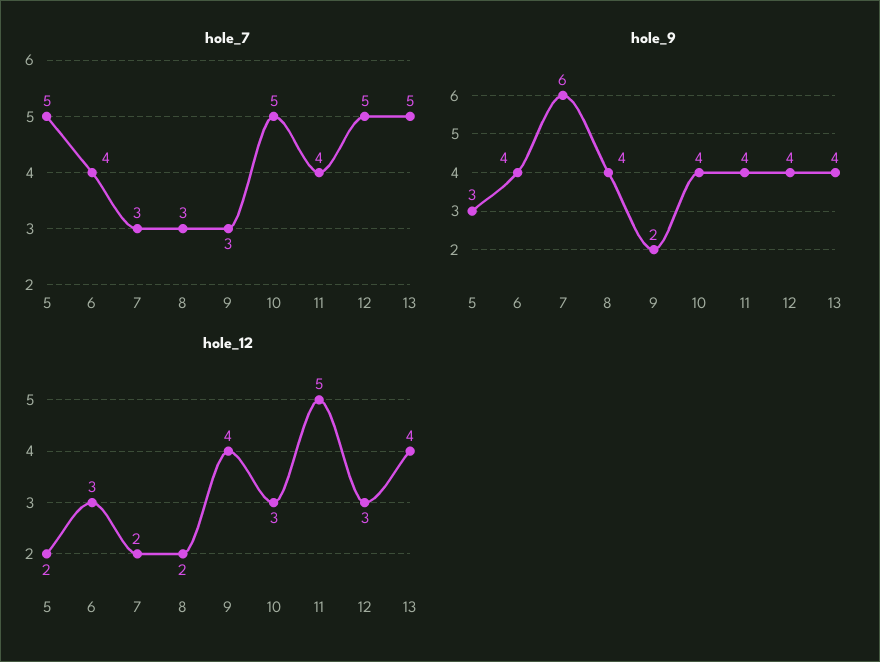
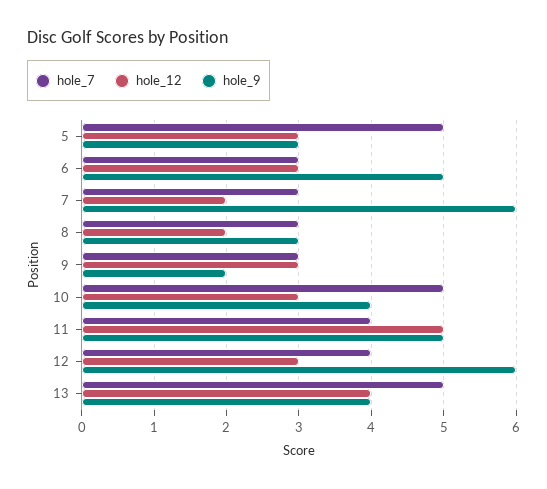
  {
    "hole_7": {
      "5": 5,
-     "6": 4,
+     "6": 3,
      "7": 3,
      "8": 3,
      "9": 3,
      "10": 5,
      "11": 4,
-     "12": 5,
+     "12": 4,
      "13": 5
    },
    "hole_9": {
      "5": 3,
-     "6": 4,
+     "6": 5,
      "7": 6,
-     "8": 4,
+     "8": 3,
      "9": 2,
      "10": 4,
-     "11": 4,
+     "11": 5,
-     "12": 4,
+     "12": 6,
      "13": 4
    },
    "hole_12": {
-     "5": 2,
+     "5": 3,
      "6": 3,
      "7": 2,
      "8": 2,
-     "9": 4,
+     "9": 3,
      "10": 3,
      "11": 5,
      "12": 3,
      "13": 4
    }
  }

